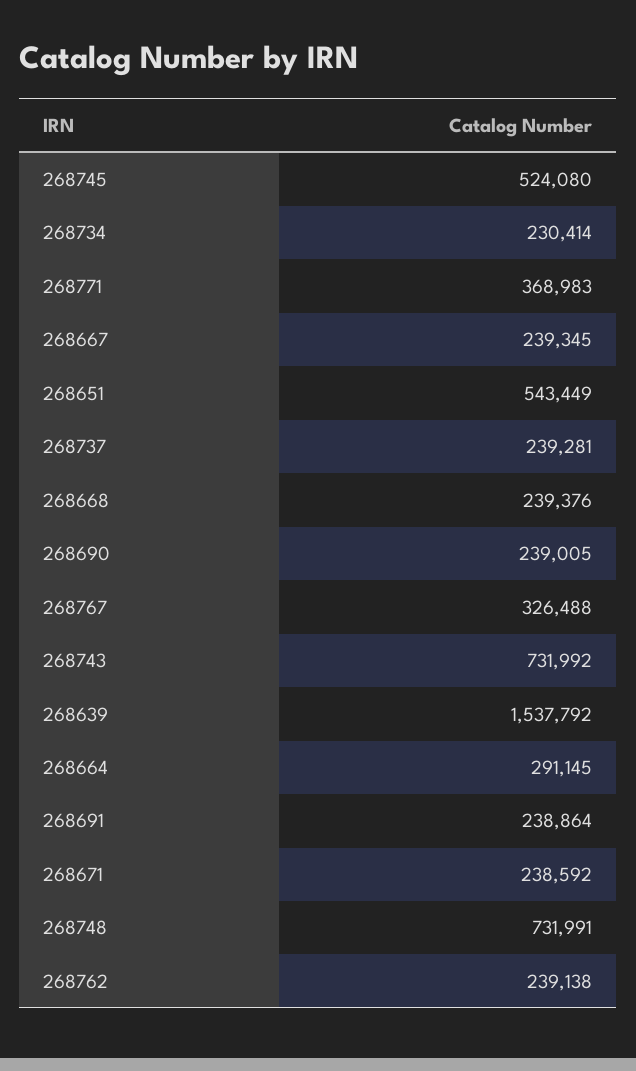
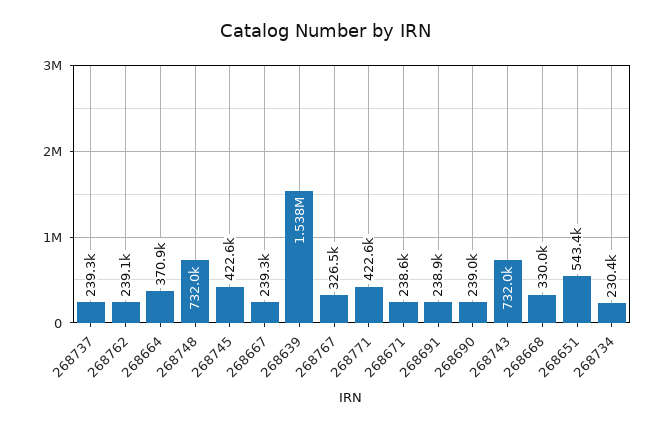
  {
-   "268745": 524080,
+   "268745": 422600,
    "268734": 230414,
-   "268771": 368983,
+   "268771": 422600,
    "268667": 239345,
    "268651": 543449,
    "268737": 239281,
-   "268668": 239376,
+   "268668": 330000,
    "268690": 239005,
    "268767": 326488,
    "268743": 731992,
    "268639": 1537792,
-   "268664": 291145,
+   "268664": 370900,
    "268691": 238864,
    "268671": 238592,
    "268748": 731991,
    "268762": 239138
  }

